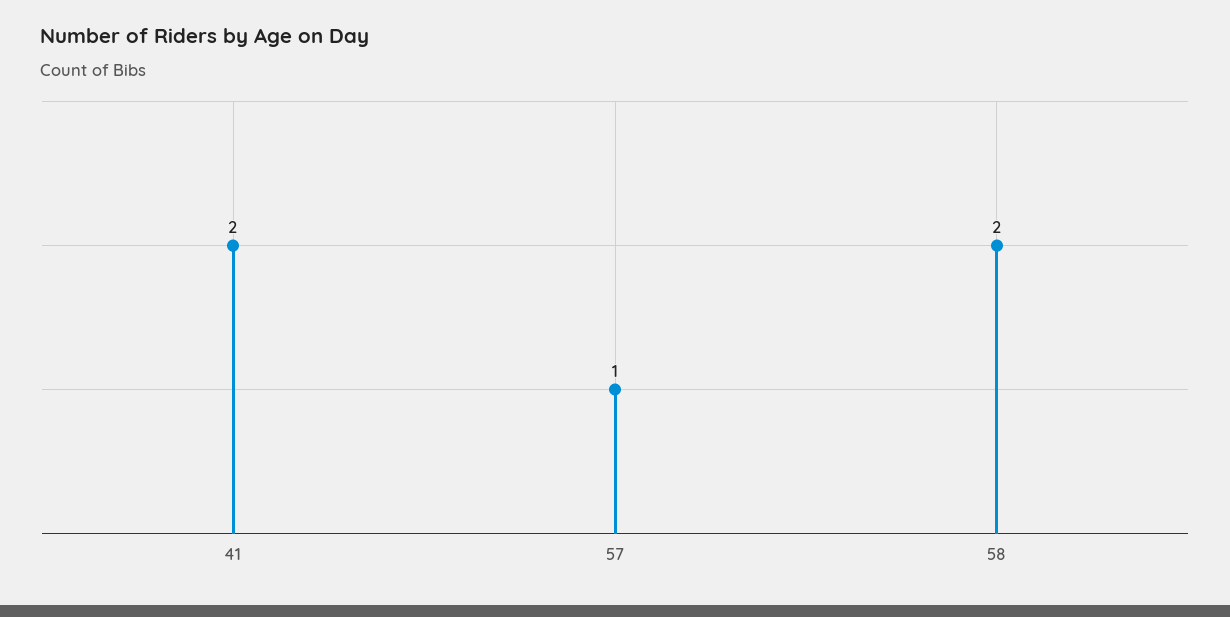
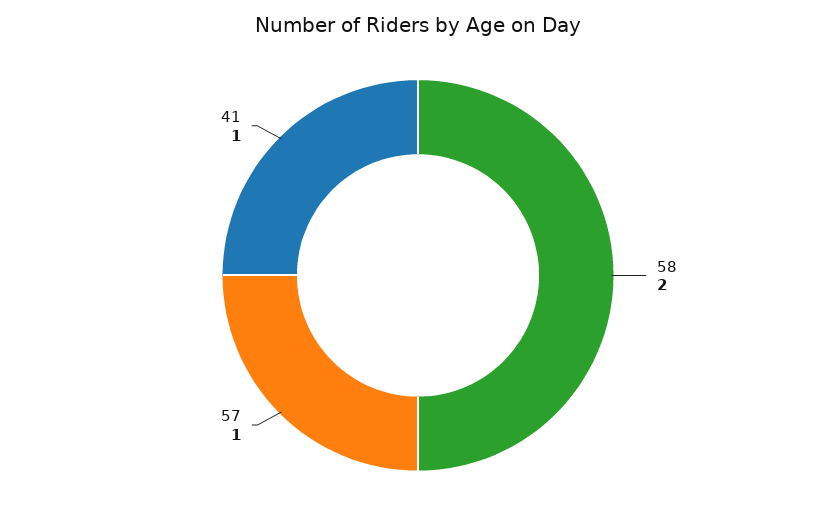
  {
-   "41": 2,
+   "41": 1,
    "57": 1,
    "58": 2
  }

